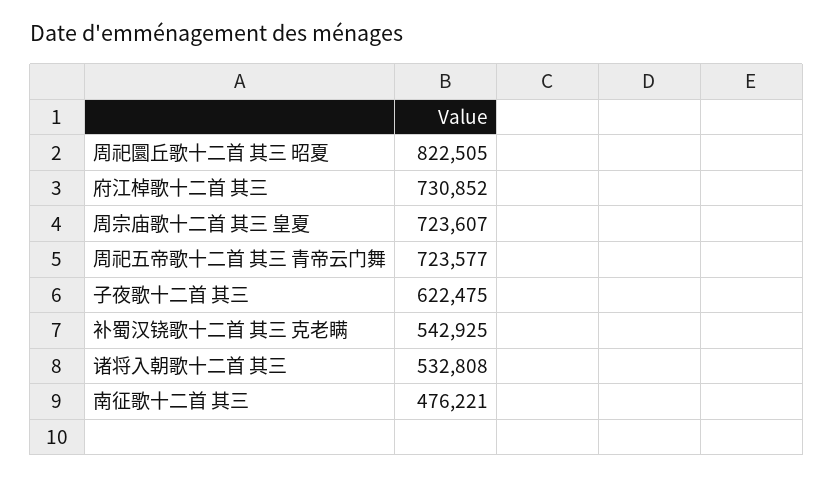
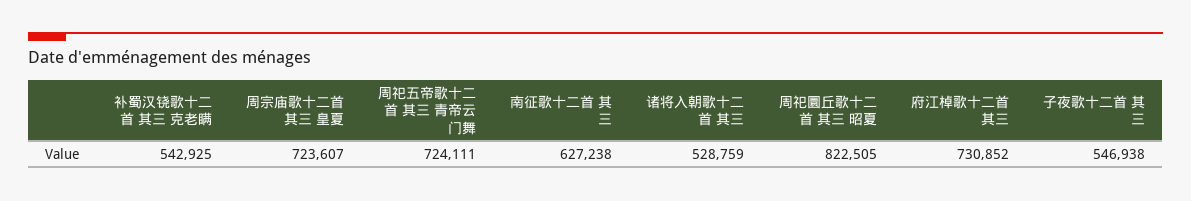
  {
    "周祀圜丘歌十二首 其三 昭夏": 822505,
    "府江棹歌十二首 其三": 730852,
    "周宗庙歌十二首 其三 皇夏": 723607,
-   "周祀五帝歌十二首 其三 青帝云门舞": 723577,
+   "周祀五帝歌十二首 其三 青帝云门舞": 724111,
-   "子夜歌十二首 其三": 622475,
+   "子夜歌十二首 其三": 546938,
    "补蜀汉铙歌十二首 其三 克老瞒": 542925,
-   "诸将入朝歌十二首 其三": 532808,
+   "诸将入朝歌十二首 其三": 528759,
-   "南征歌十二首 其三": 476221
+   "南征歌十二首 其三": 627238
  }

